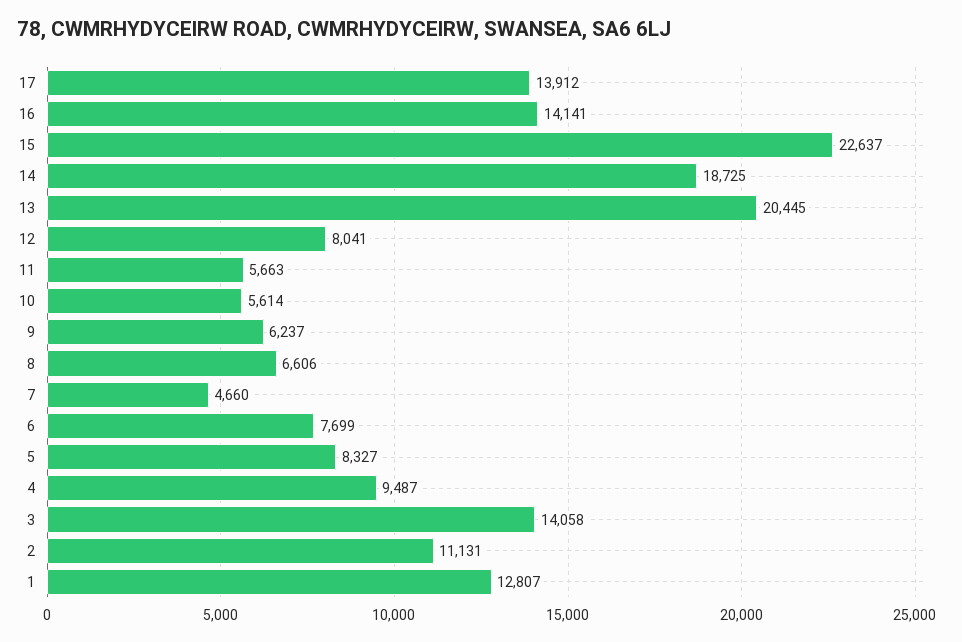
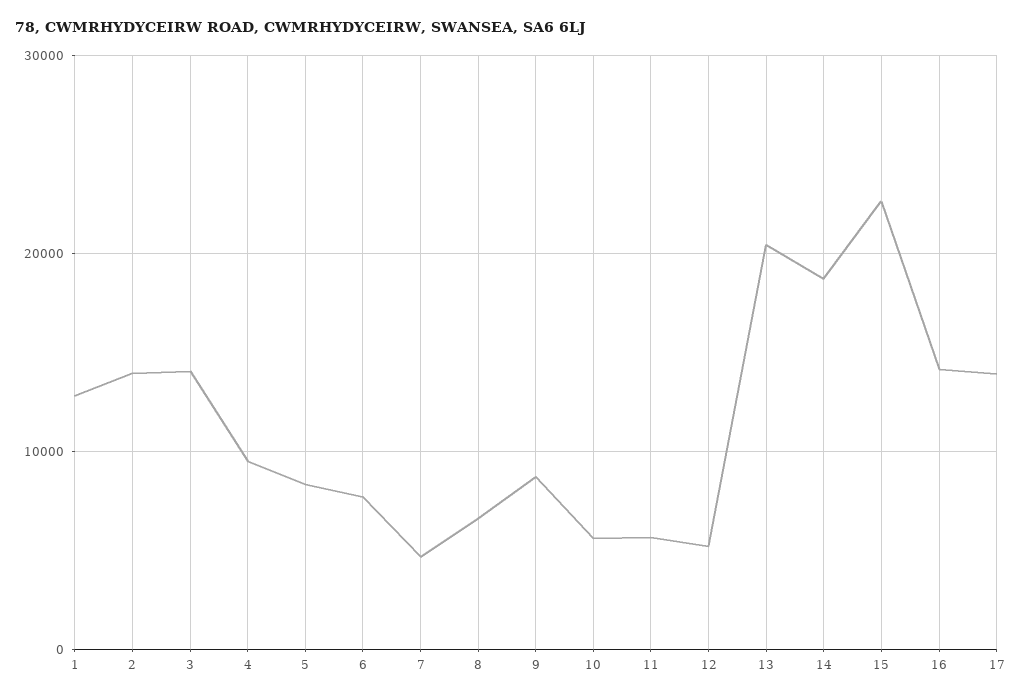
  {
    "17": 13912,
    "16": 14141,
    "15": 22637,
    "14": 18725,
    "13": 20445,
-   "12": 8041,
+   "12": 5000,
    "11": 5663,
    "10": 5614,
-   "9": 6237,
+   "9": 9000,
    "8": 6606,
    "7": 4660,
    "6": 7699,
    "5": 8327,
    "4": 9487,
    "3": 14058,
-   "2": 11131,
+   "2": 14000,
    "1": 12807
  }

